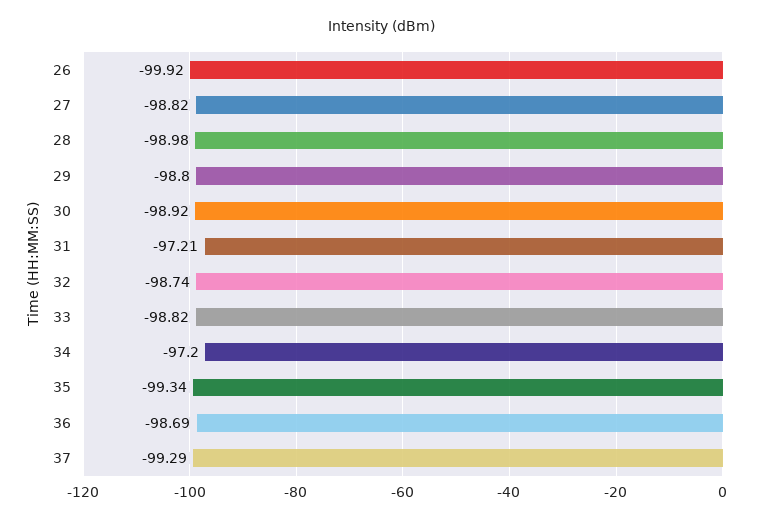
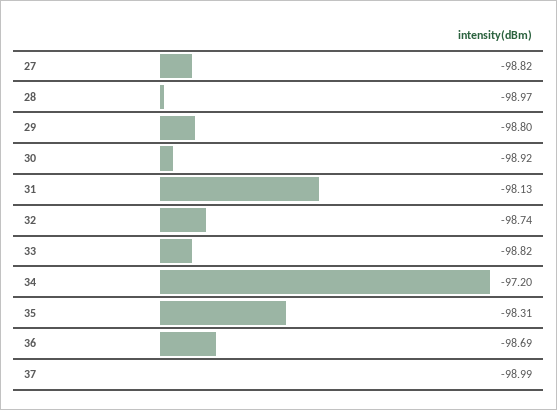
  {
-   "26": -99.92,
    "27": -98.82,
-   "28": -98.98,
+   "28": -98.97,
    "29": -98.8,
    "30": -98.92,
-   "31": -97.21,
+   "31": -98.13,
    "32": -98.74,
    "33": -98.82,
    "34": -97.2,
-   "35": -99.34,
+   "35": -98.31,
    "36": -98.69,
-   "37": -99.29
+   "37": -98.99
  }

